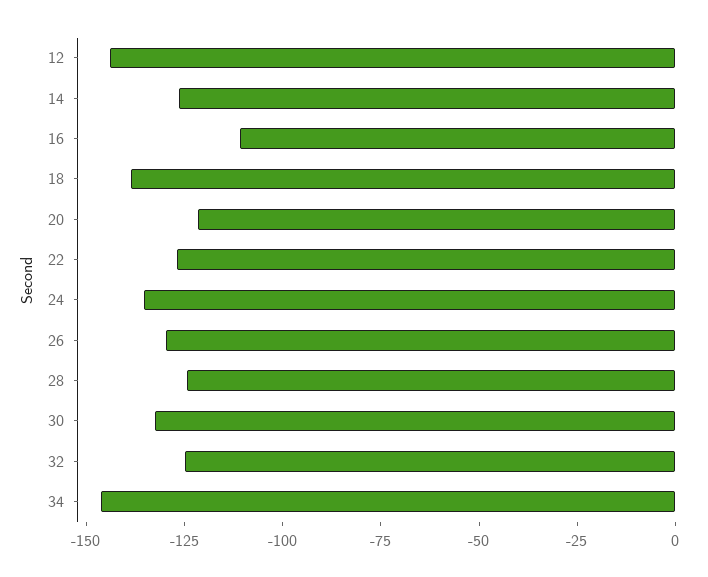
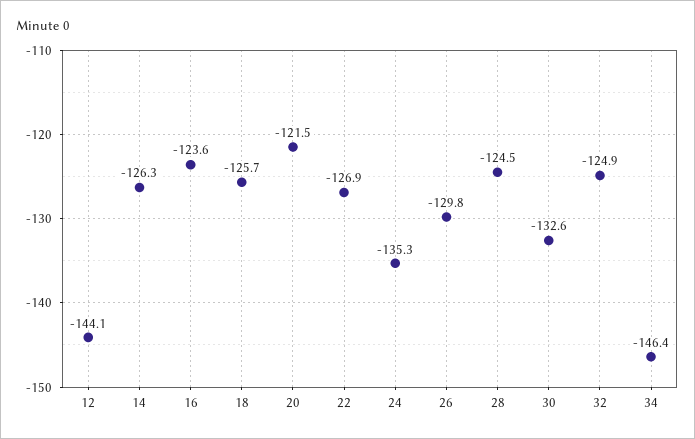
  {
    "12": -144.1,
    "14": -126.3,
-   "16": -110,
+   "16": -123.6,
-   "18": -140,
+   "18": -125.7,
    "20": -121.5,
    "22": -126.9,
    "24": -135.3,
    "26": -129.8,
    "28": -124.5,
    "30": -132.6,
    "32": -124.9,
    "34": -146.4
  }

